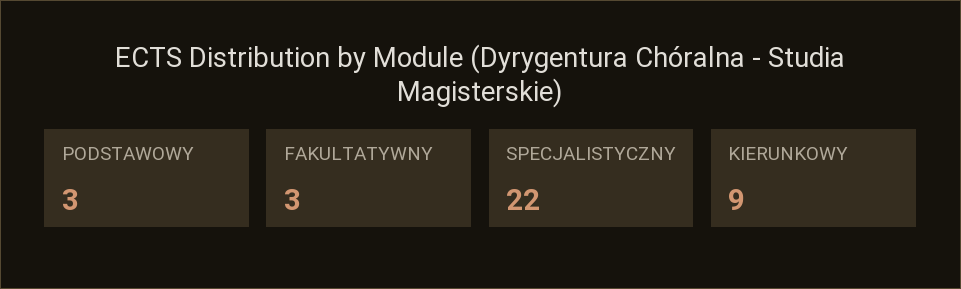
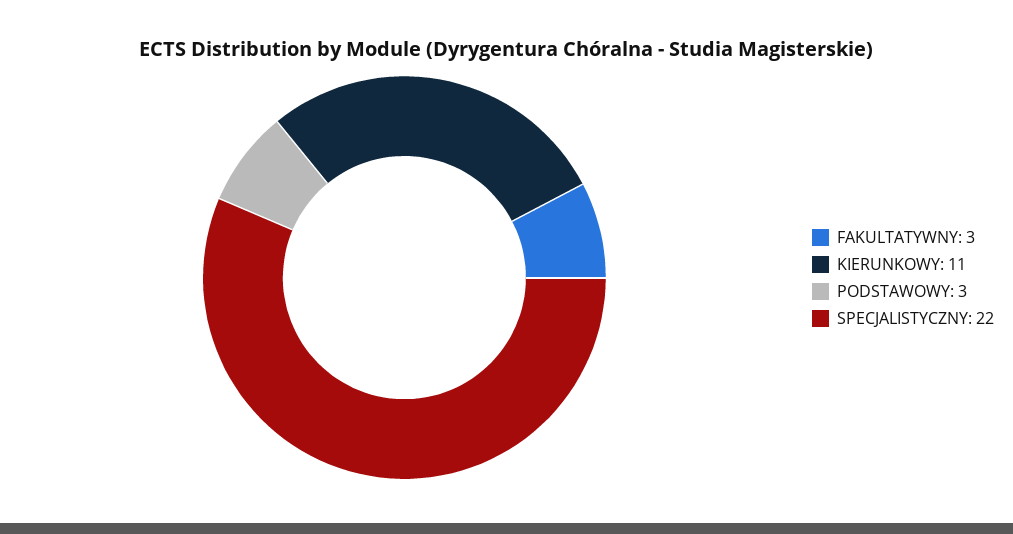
  {
    "PODSTAWOWY": 3,
    "FAKULTATYWNY": 3,
    "SPECJALISTYCZNY": 22,
-   "KIERUNKOWY": 9
+   "KIERUNKOWY": 11
  }

